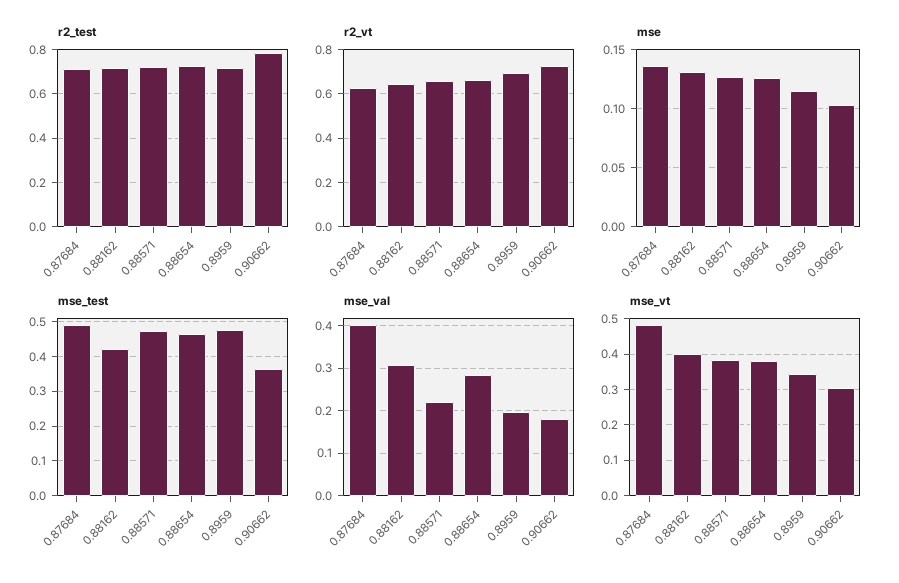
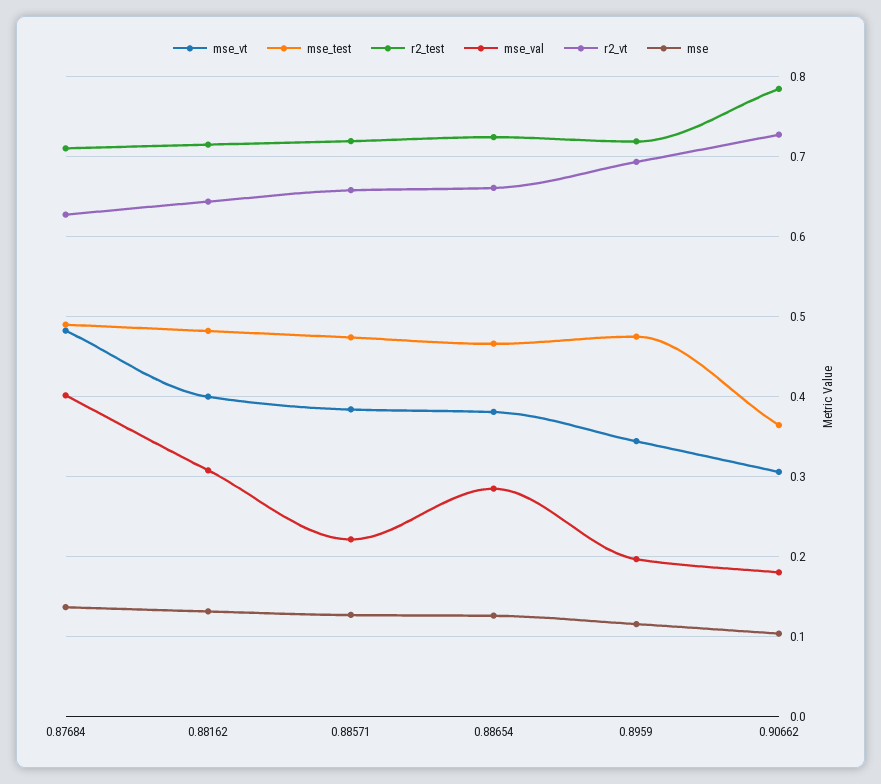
  {
    "r2_test": {
      "0.87684": 0.71,
      "0.88162": 0.72,
      "0.88571": 0.72,
      "0.88654": 0.72,
      "0.8959": 0.72,
      "0.90662": 0.79
    },
    "r2_vt": {
      "0.87684": 0.63,
      "0.88162": 0.64,
      "0.88571": 0.66,
      "0.88654": 0.66,
      "0.8959": 0.69,
      "0.90662": 0.73
    },
    "mse": {
      "0.87684": 0.14,
      "0.88162": 0.13,
      "0.88571": 0.13,
      "0.88654": 0.13,
      "0.8959": 0.12,
      "0.90662": 0.1
    },
    "mse_test": {
      "0.87684": 0.49,
-     "0.88162": 0.42,
+     "0.88162": 0.48,
      "0.88571": 0.47,
      "0.88654": 0.47,
      "0.8959": 0.48,
      "0.90662": 0.36
    },
    "mse_val": {
      "0.87684": 0.4,
      "0.88162": 0.31,
      "0.88571": 0.22,
      "0.88654": 0.28,
      "0.8959": 0.2,
      "0.90662": 0.18
    },
    "mse_vt": {
      "0.87684": 0.48,
      "0.88162": 0.4,
      "0.88571": 0.38,
      "0.88654": 0.38,
      "0.8959": 0.34,
      "0.90662": 0.31
    }
  }

